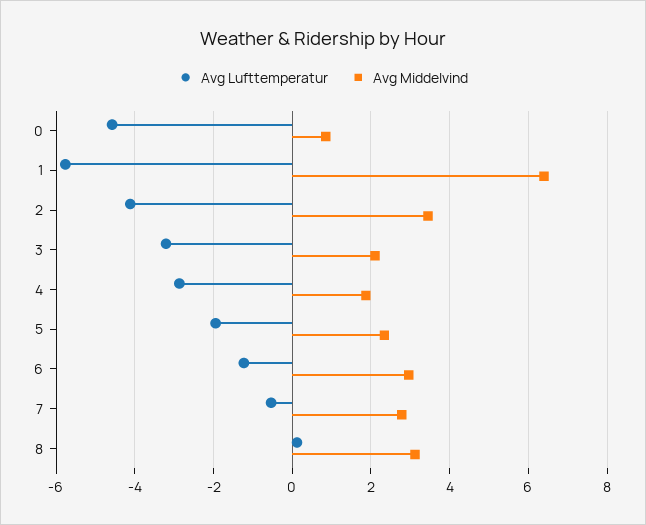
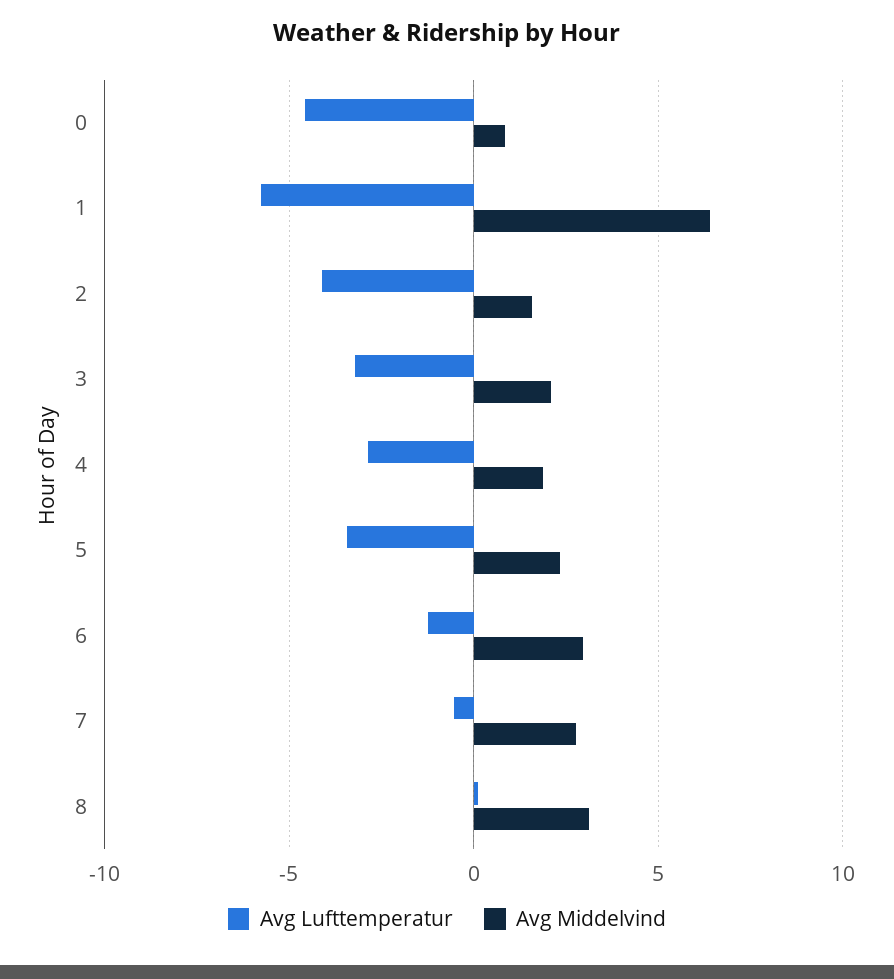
  {
    "Avg Lufttemperatur": {
      "0": -4.6,
      "1": -5.8,
      "2": -4.2,
      "3": -3.2,
      "4": -2.8,
-     "5": -2,
+     "5": -3.5,
      "6": -1.2,
      "7": -0.6,
      "8": 0.2
    },
    "Avg Middelvind": {
      "0": 0.8,
      "1": 6.4,
-     "2": 3.4,
+     "2": 1.5,
      "3": 2.2,
      "4": 1.8,
      "5": 2.4,
      "6": 3,
      "7": 2.8,
      "8": 3.2
    }
  }

